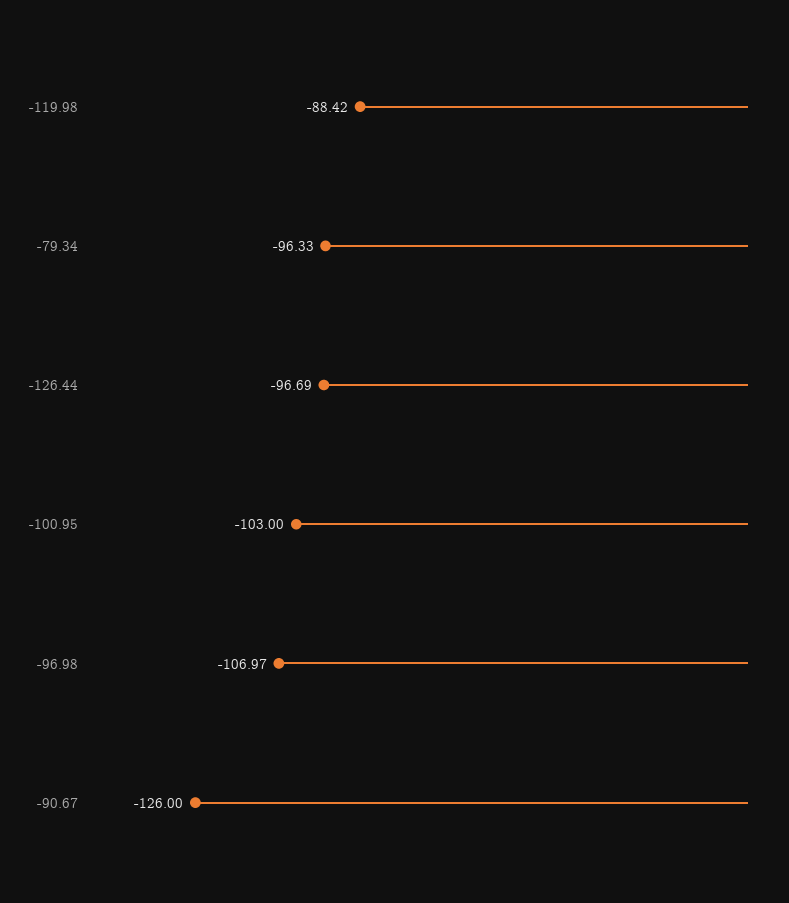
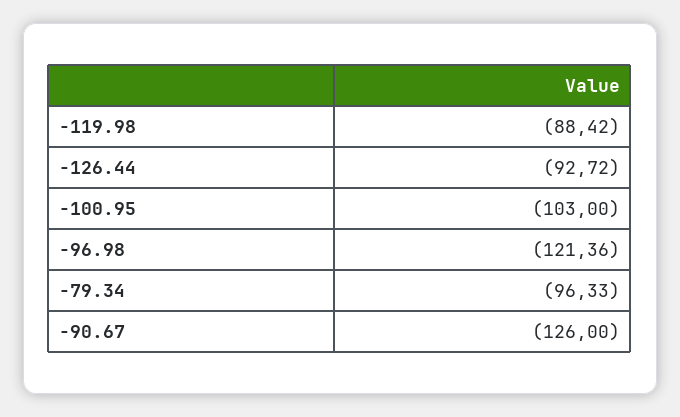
  {
    "-119.98": -88.42,
    "-79.34": -96.33,
-   "-126.44": -96.69,
+   "-126.44": -92.72,
    "-100.95": -103,
-   "-96.98": -106.97,
+   "-96.98": -121.36,
    "-90.67": -126
  }

